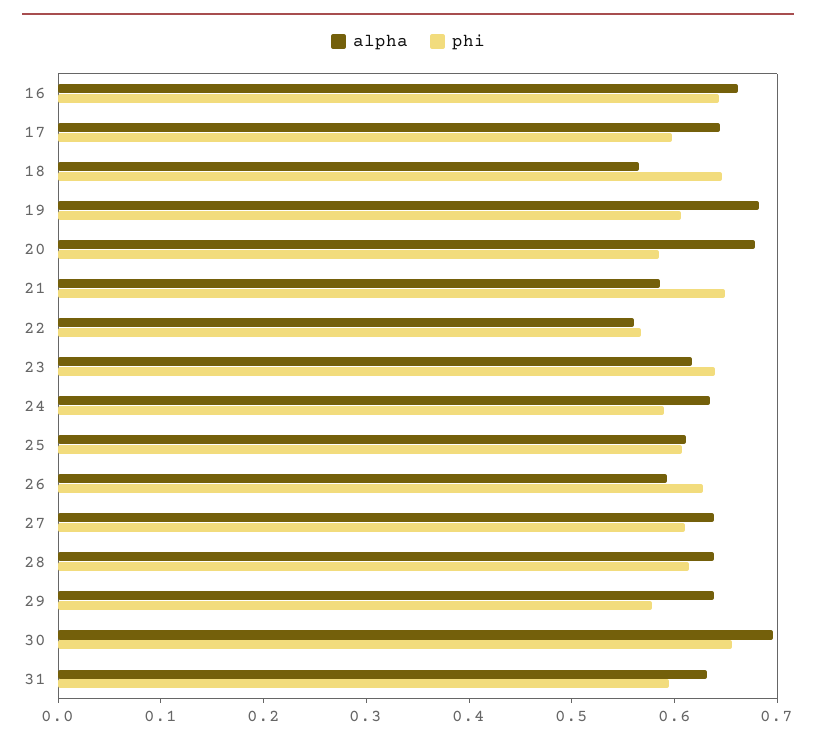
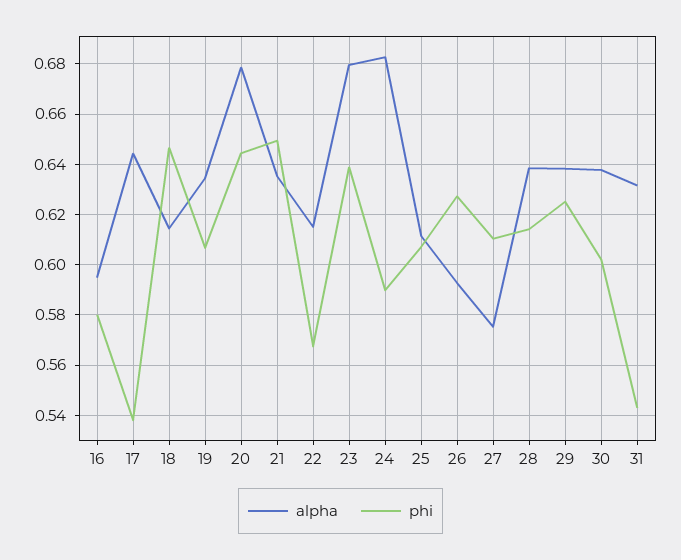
  {
    "alpha": {
-     "16": 0.66,
+     "16": 0.595,
      "17": 0.645,
-     "18": 0.56,
+     "18": 0.615,
-     "19": 0.68,
+     "19": 0.635,
      "20": 0.6775,
-     "21": 0.58,
+     "21": 0.635,
-     "22": 0.56,
+     "22": 0.615,
-     "23": 0.62,
+     "23": 0.68,
-     "24": 0.64,
+     "24": 0.6825,
      "25": 0.6125,
      "26": 0.5925,
-     "27": 0.64,
+     "27": 0.575,
      "28": 0.6375,
      "29": 0.6375,
-     "30": 0.7,
+     "30": 0.6375,
      "31": 0.6325
    },
    "phi": {
-     "16": 0.64,
+     "16": 0.58,
-     "17": 0.6,
+     "17": 0.5375,
      "18": 0.6475,
      "19": 0.6075,
-     "20": 0.58,
+     "20": 0.645,
      "21": 0.65,
      "22": 0.5675,
      "23": 0.64,
      "24": 0.59,
      "25": 0.6075,
      "26": 0.6275,
      "27": 0.61,
      "28": 0.615,
-     "29": 0.58,
+     "29": 0.625,
-     "30": 0.66,
+     "30": 0.6025,
-     "31": 0.6
+     "31": 0.5425
    }
  }

